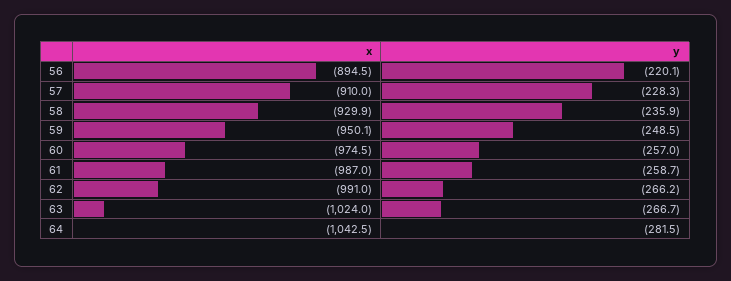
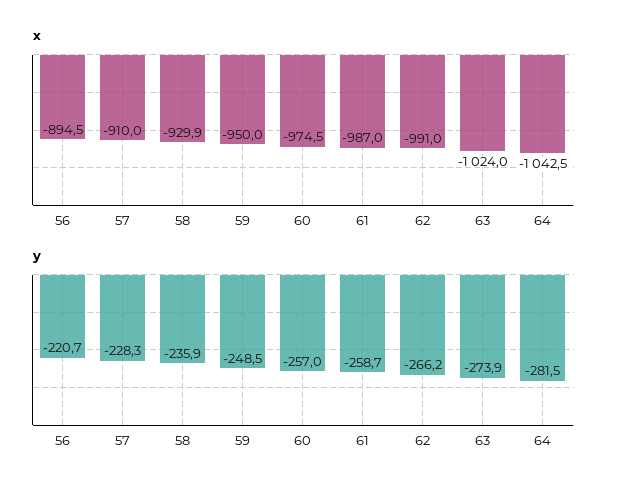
  {
    "x": {
      "56": -894.5,
      "57": -910,
      "58": -929.9,
-     "59": -950.1,
+     "59": -950,
      "60": -974.5,
      "61": -987,
      "62": -991,
      "63": -1024,
      "64": -1042.5
    },
    "y": {
-     "56": -220.1,
+     "56": -220.7,
      "57": -228.3,
      "58": -235.9,
      "59": -248.5,
      "60": -257,
      "61": -258.7,
      "62": -266.2,
-     "63": -266.7,
+     "63": -273.9,
      "64": -281.5
    }
  }

